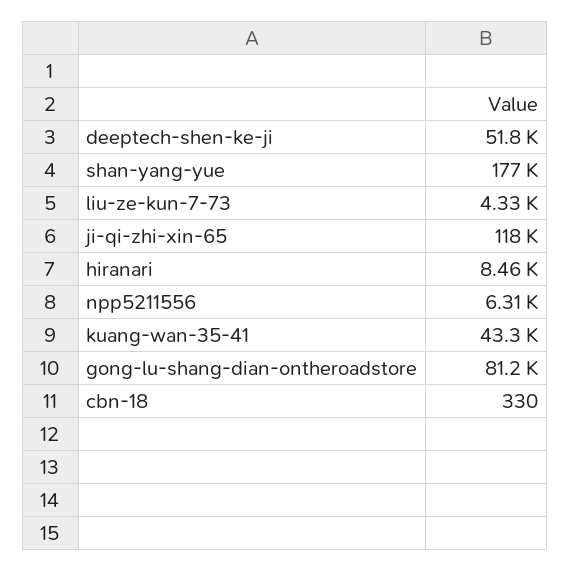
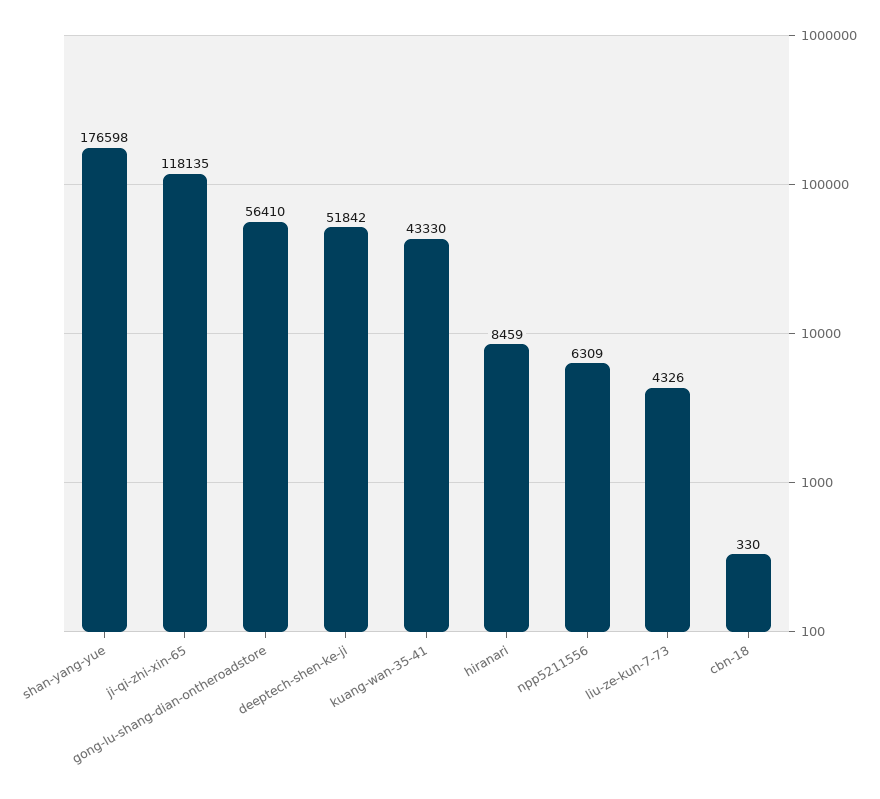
  {
    "deeptech-shen-ke-ji": 51842,
    "shan-yang-yue": 176598,
    "liu-ze-kun-7-73": 4326,
    "ji-qi-zhi-xin-65": 118135,
    "hiranari": 8459,
    "npp5211556": 6309,
    "kuang-wan-35-41": 43330,
-   "gong-lu-shang-dian-ontheroadstore": 81200,
+   "gong-lu-shang-dian-ontheroadstore": 56410,
    "cbn-18": 330
  }

